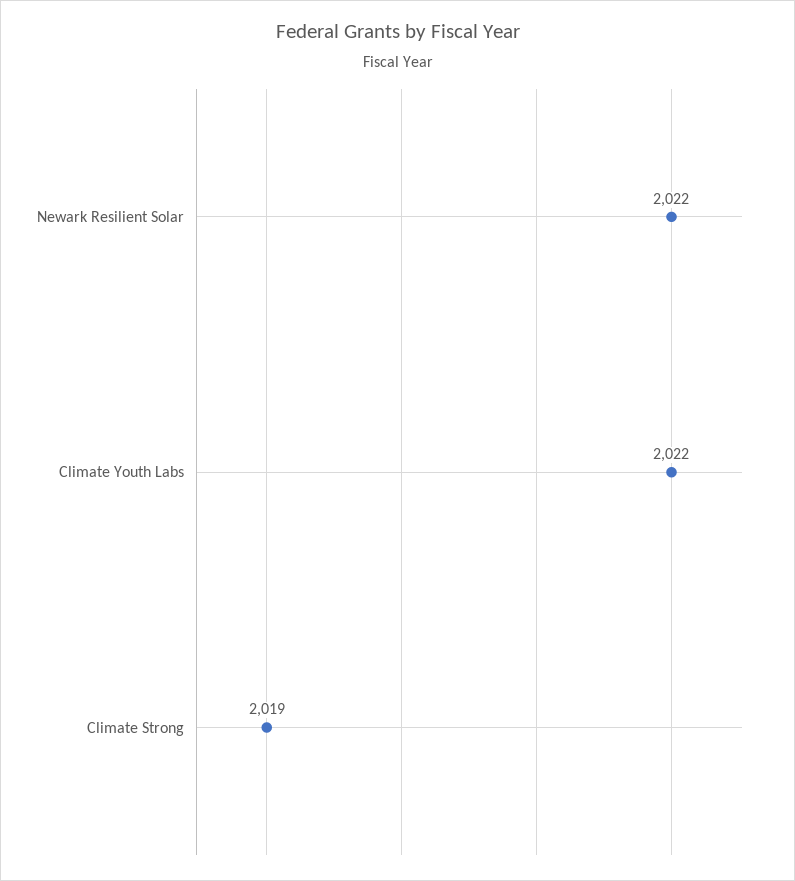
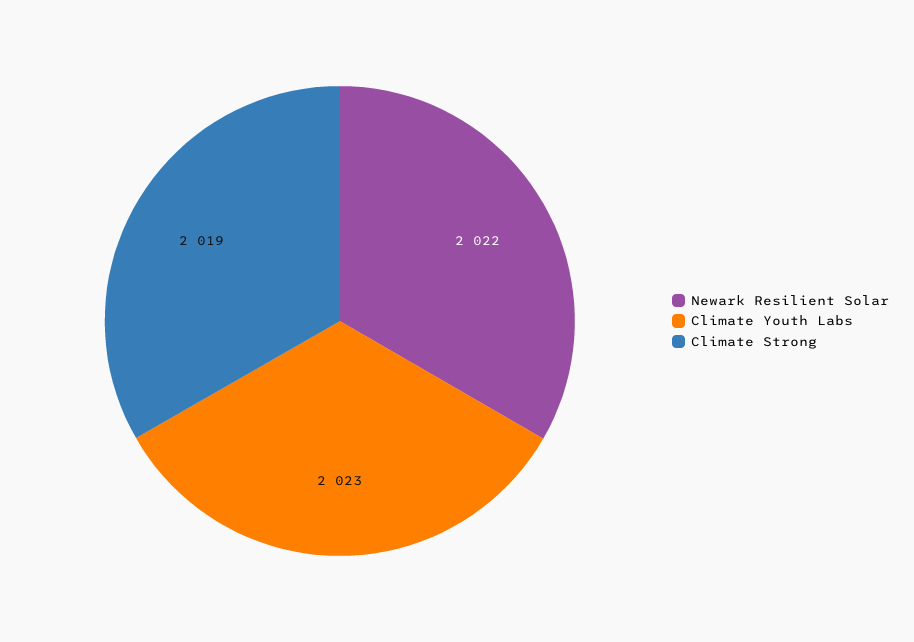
  {
    "Newark Resilient Solar": 2022,
-   "Climate Youth Labs": 2022,
+   "Climate Youth Labs": 2023,
    "Climate Strong": 2019
  }

